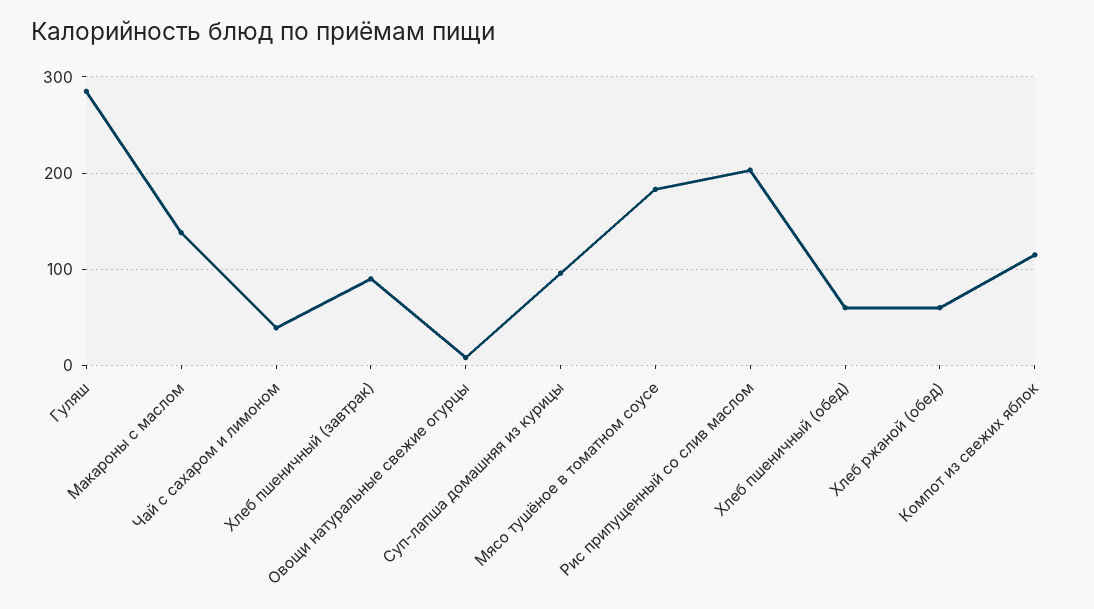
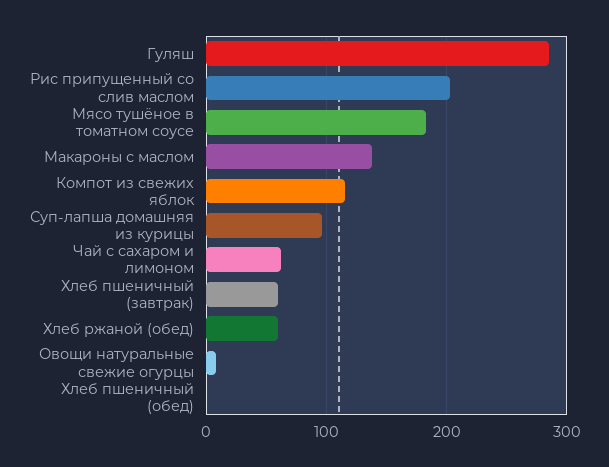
  {
    "Гуляш": 290,
    "Макароны с маслом": 140,
-   "Чай с сахаром и лимоном": 40,
+   "Чай с сахаром и лимоном": 60,
-   "Хлеб пшеничный (завтрак)": 90,
+   "Хлеб пшеничный (завтрак)": 60,
    "Овощи натуральные свежие огурцы": 10,
    "Суп-лапша домашняя из курицы": 100,
    "Мясо тушёное в томатном соусе": 180,
    "Рис припущенный со слив маслом": 200,
-   "Хлеб пшеничный (обед)": 60,
+   "Хлеб пшеничный (обед)": 0,
    "Хлеб ржаной (обед)": 60,
    "Компот из свежих яблок": 120
  }

